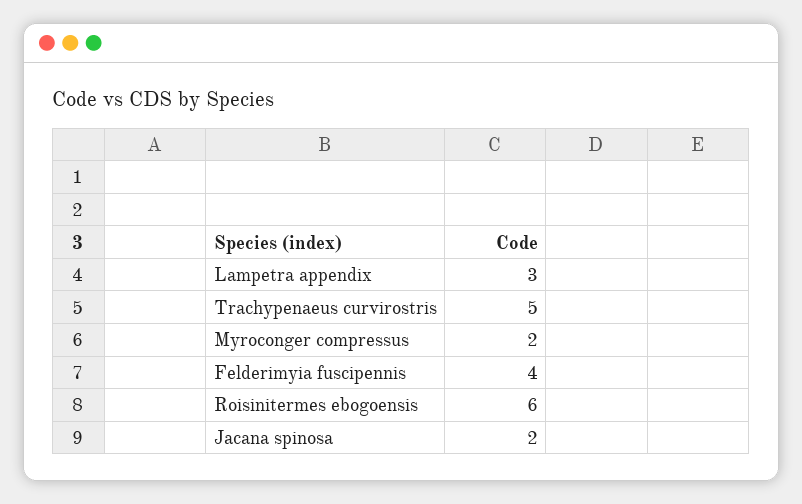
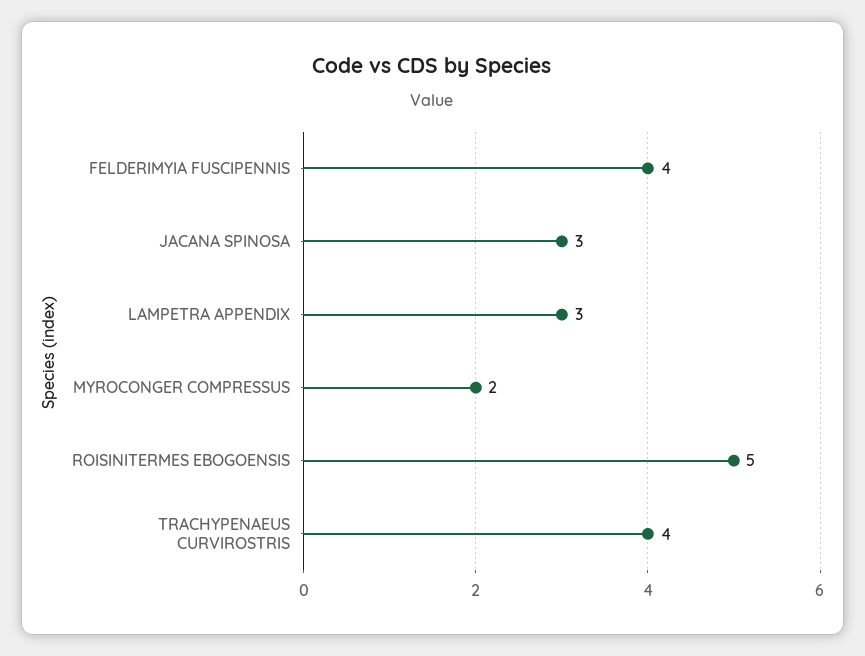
  {
    "Lampetra appendix": 3,
-   "Trachypenaeus curvirostris": 5,
+   "Trachypenaeus curvirostris": 4,
    "Myroconger compressus": 2,
    "Felderimyia fuscipennis": 4,
-   "Roisinitermes ebogoensis": 6,
+   "Roisinitermes ebogoensis": 5,
-   "Jacana spinosa": 2
+   "Jacana spinosa": 3
  }

